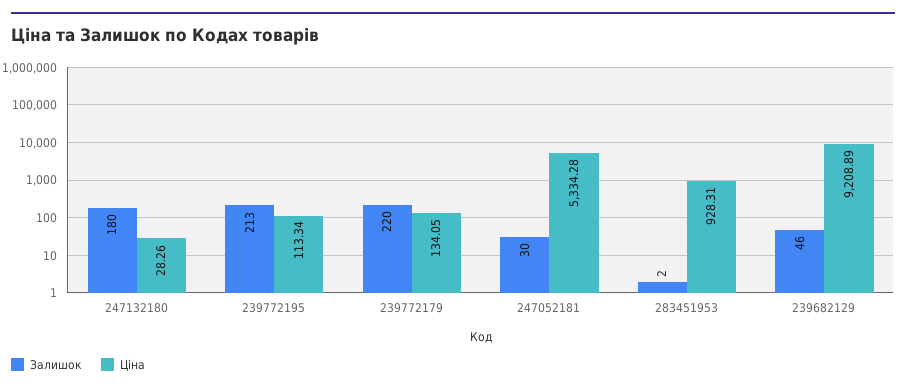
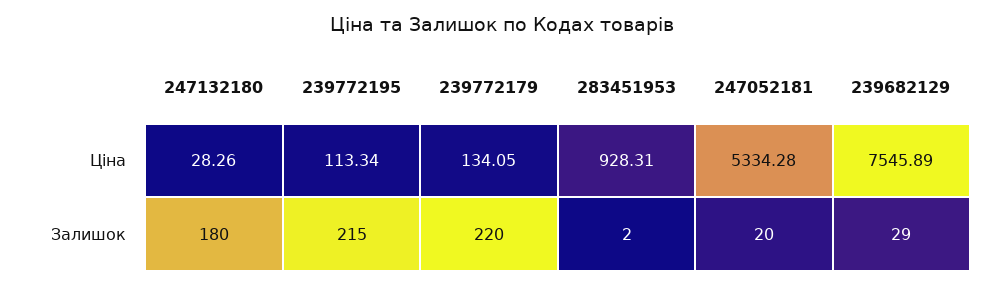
  {
    "Залишок": {
      "247132180": 180,
-     "239772195": 213,
+     "239772195": 215,
      "239772179": 220,
-     "247052181": 30,
+     "247052181": 20,
      "283451953": 2,
-     "239682129": 46
+     "239682129": 29
    },
    "Ціна": {
      "247132180": 28.26,
      "239772195": 113.34,
      "239772179": 134.05,
      "247052181": 5334.28,
      "283451953": 928.31,
-     "239682129": 9208.89
+     "239682129": 7545.89
    }
  }

